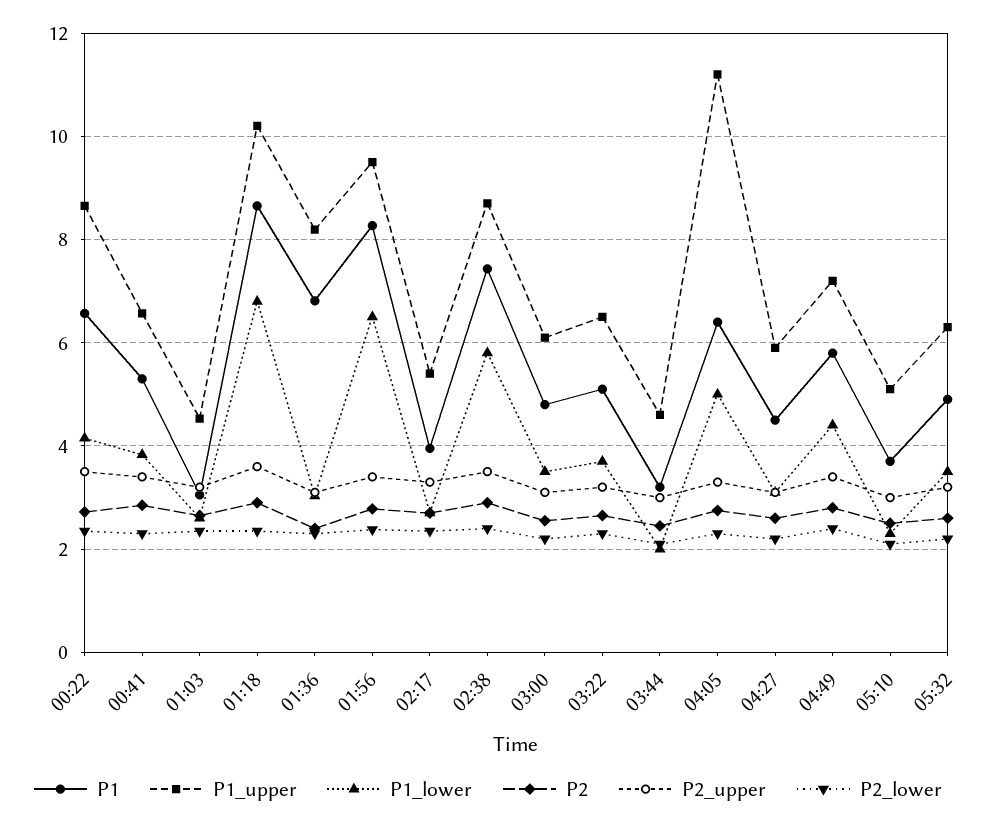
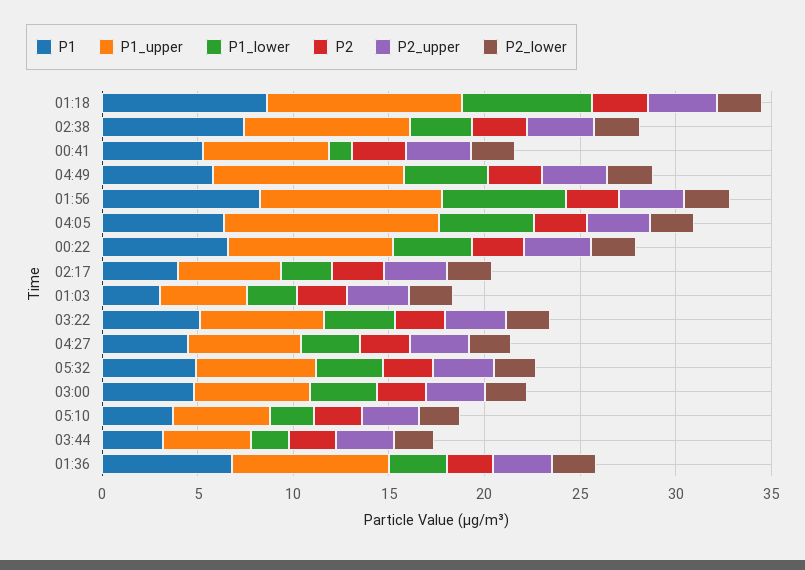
  {
    "P1": {
      "00:22": 6.6,
      "00:41": 5.4,
      "01:03": 3,
      "01:18": 8.6,
      "01:36": 6.8,
      "01:56": 8.2,
      "02:17": 4,
      "02:38": 7.4,
      "03:00": 4.8,
      "03:22": 5.2,
      "03:44": 3.2,
      "04:05": 6.4,
      "04:27": 4.6,
      "04:49": 5.8,
      "05:10": 3.8,
      "05:32": 5
    },
    "P1_upper": {
      "00:22": 8.6,
      "00:41": 6.6,
      "01:03": 4.6,
      "01:18": 10.2,
      "01:36": 8.2,
      "01:56": 9.6,
      "02:17": 5.4,
      "02:38": 8.8,
      "03:00": 6.2,
      "03:22": 6.6,
      "03:44": 4.6,
      "04:05": 11.2,
      "04:27": 6,
-     "04:49": 7.2,
+     "04:49": 10,
      "05:10": 5.2,
      "05:32": 6.4
    },
    "P1_lower": {
      "00:22": 4.2,
-     "00:41": 3.8,
+     "00:41": 1,
      "01:03": 2.6,
      "01:18": 6.8,
      "01:36": 3,
      "01:56": 6.6,
      "02:17": 2.8,
-     "02:38": 5.8,
+     "02:38": 3,
      "03:00": 3.6,
      "03:22": 3.8,
      "03:44": 2,
      "04:05": 5,
      "04:27": 3.2,
      "04:49": 4.4,
      "05:10": 2.4,
      "05:32": 3.6
    },
    "P2": {
      "00:22": 2.8,
      "00:41": 2.8,
      "01:03": 2.6,
      "01:18": 3,
      "01:36": 2.4,
      "01:56": 2.8,
      "02:17": 2.8,
      "02:38": 3,
      "03:00": 2.6,
      "03:22": 2.6,
      "03:44": 2.4,
      "04:05": 2.8,
      "04:27": 2.6,
      "04:49": 2.8,
      "05:10": 2.6,
      "05:32": 2.6
    },
    "P2_upper": {
      "00:22": 3.6,
      "00:41": 3.4,
      "01:03": 3.2,
      "01:18": 3.6,
      "01:36": 3.2,
      "01:56": 3.4,
      "02:17": 3.4,
      "02:38": 3.6,
      "03:00": 3.2,
      "03:22": 3.2,
      "03:44": 3,
      "04:05": 3.4,
      "04:27": 3.2,
      "04:49": 3.4,
      "05:10": 3,
      "05:32": 3.2
    },
    "P2_lower": {
      "00:22": 2.4,
      "00:41": 2.4,
      "01:03": 2.4,
      "01:18": 2.4,
      "01:36": 2.4,
      "01:56": 2.4,
      "02:17": 2.4,
      "02:38": 2.4,
      "03:00": 2.2,
      "03:22": 2.4,
      "03:44": 2.2,
      "04:05": 2.4,
      "04:27": 2.2,
      "04:49": 2.4,
      "05:10": 2.2,
      "05:32": 2.2
    }
  }

